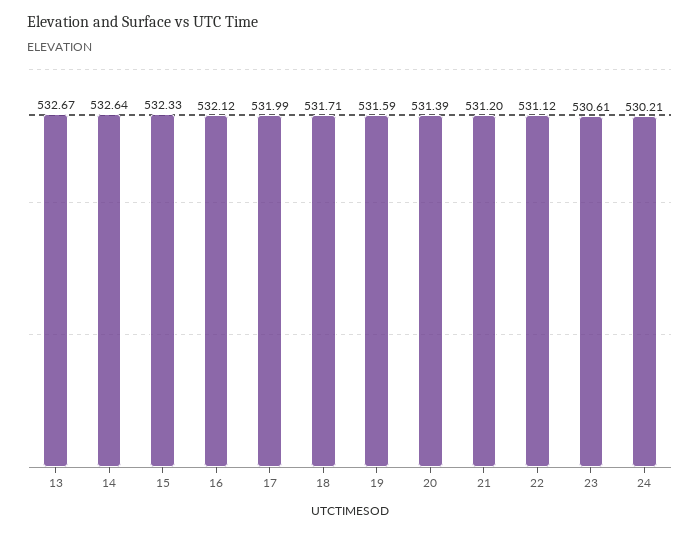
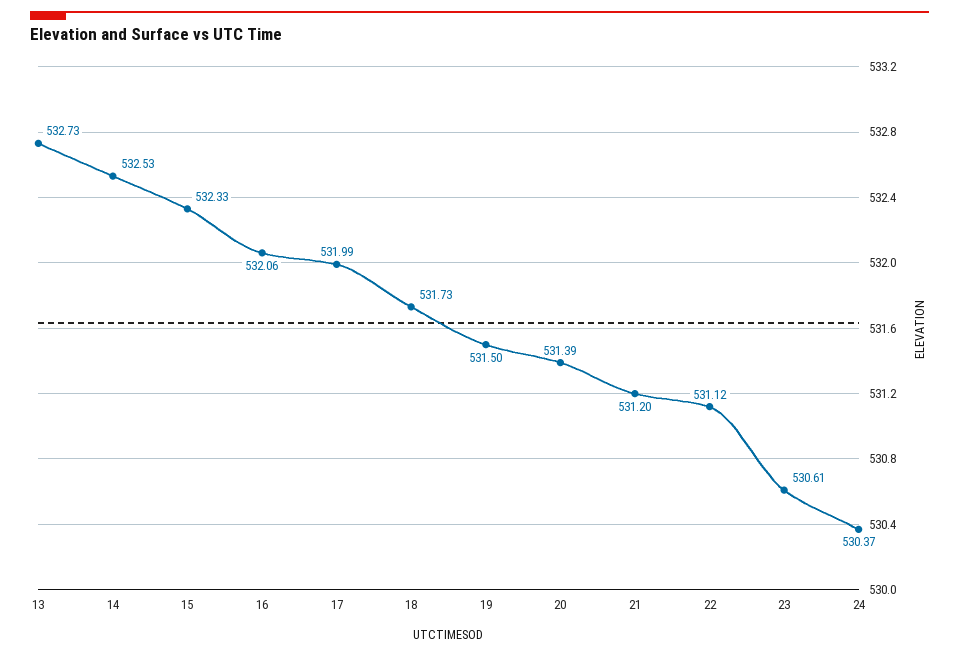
  {
-   "13": 532.67,
+   "13": 532.73,
-   "14": 532.64,
+   "14": 532.53,
    "15": 532.33,
-   "16": 532.12,
+   "16": 532.06,
    "17": 531.99,
-   "18": 531.71,
+   "18": 531.73,
-   "19": 531.59,
+   "19": 531.5,
    "20": 531.39,
    "21": 531.2,
    "22": 531.12,
    "23": 530.61,
-   "24": 530.21
+   "24": 530.37
  }

